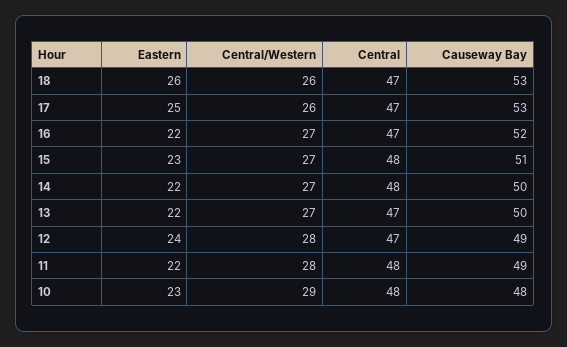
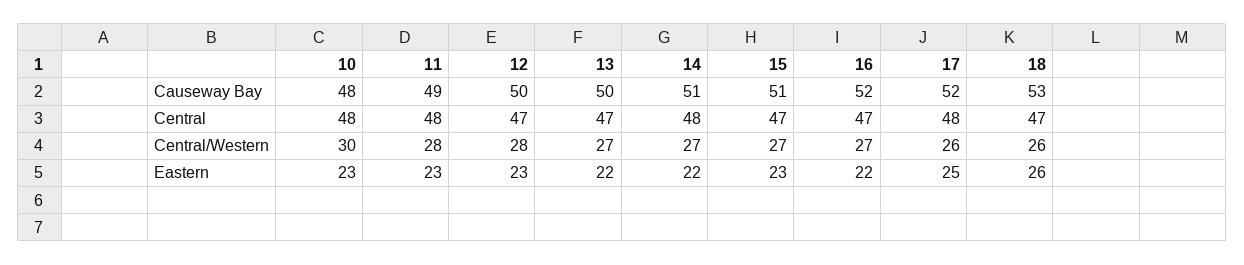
  {
    "Eastern": {
      "18": 26,
      "17": 25,
      "16": 22,
      "15": 23,
      "14": 22,
      "13": 22,
-     "12": 24,
+     "12": 23,
-     "11": 22,
+     "11": 23,
      "10": 23
    },
    "Central/Western": {
      "18": 26,
      "17": 26,
      "16": 27,
      "15": 27,
      "14": 27,
      "13": 27,
      "12": 28,
      "11": 28,
-     "10": 29
+     "10": 30
    },
    "Central": {
      "18": 47,
-     "17": 47,
+     "17": 48,
      "16": 47,
-     "15": 48,
+     "15": 47,
      "14": 48,
      "13": 47,
      "12": 47,
      "11": 48,
      "10": 48
    },
    "Causeway Bay": {
      "18": 53,
-     "17": 53,
+     "17": 52,
      "16": 52,
      "15": 51,
-     "14": 50,
+     "14": 51,
      "13": 50,
-     "12": 49,
+     "12": 50,
      "11": 49,
      "10": 48
    }
  }

